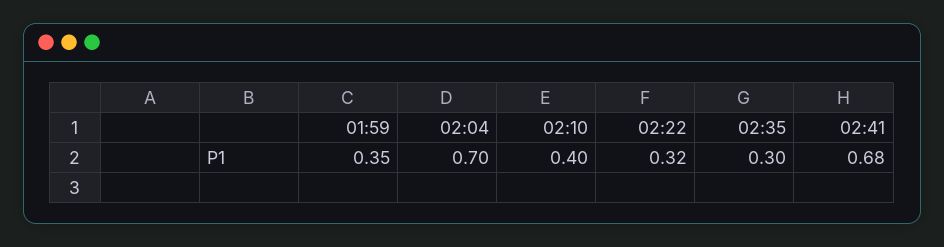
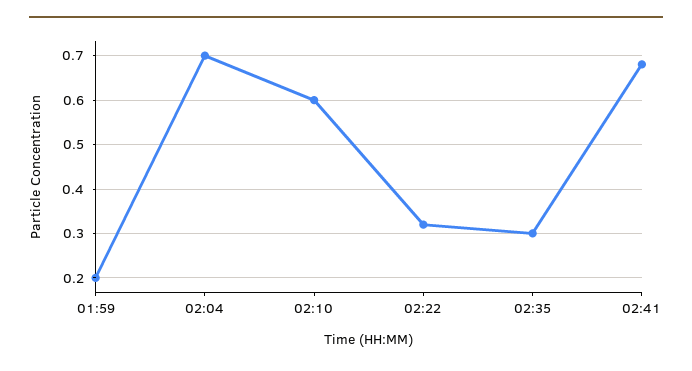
  {
-   "01:59": 0.35,
+   "01:59": 0.2,
    "02:04": 0.7,
-   "02:10": 0.4,
+   "02:10": 0.6,
    "02:22": 0.32,
    "02:35": 0.3,
    "02:41": 0.68
  }

